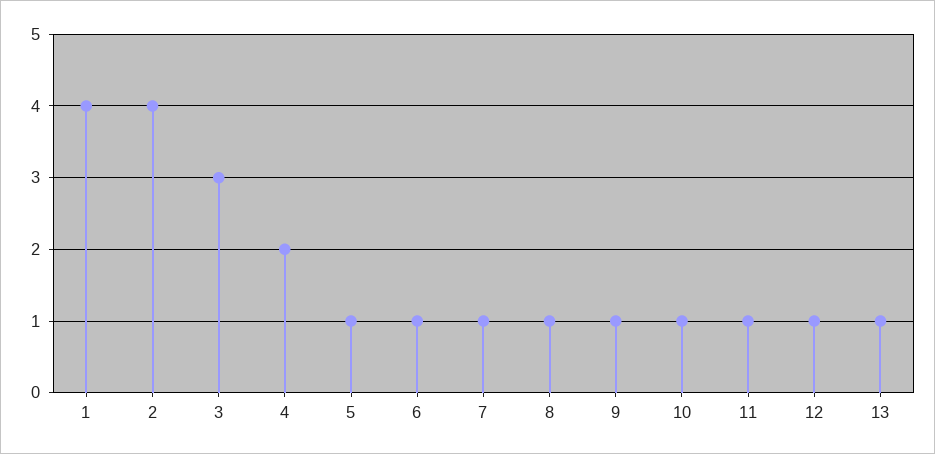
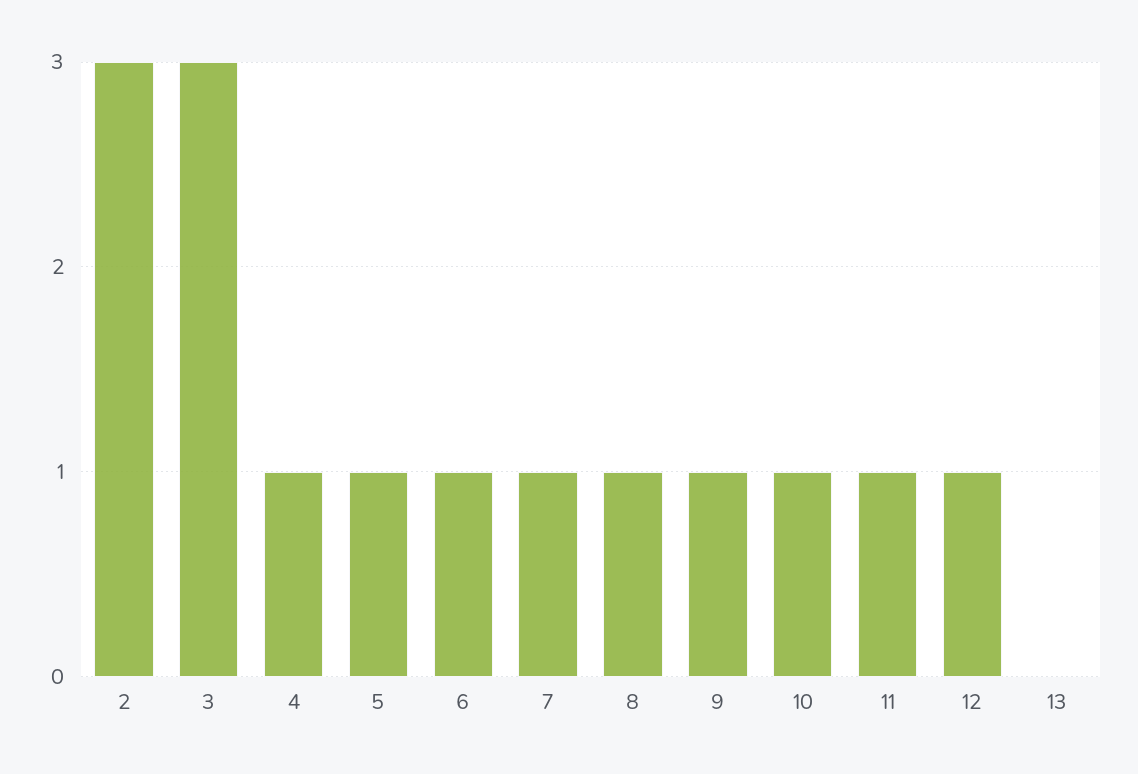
  {
-   "1": 4,
-   "2": 4,
+   "2": 3,
    "3": 3,
-   "4": 2,
+   "4": 1,
    "5": 1,
    "6": 1,
    "7": 1,
    "8": 1,
    "9": 1,
    "10": 1,
    "11": 1,
    "12": 1,
-   "13": 1
+   "13": 0
  }

